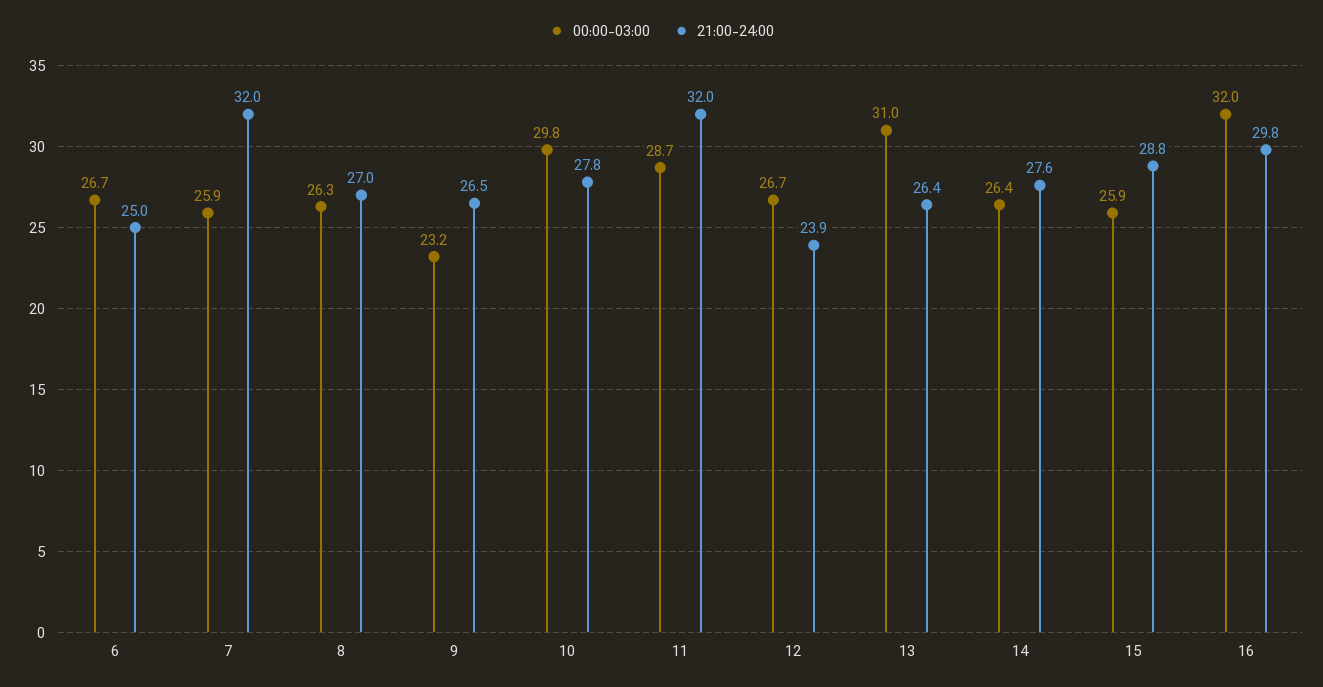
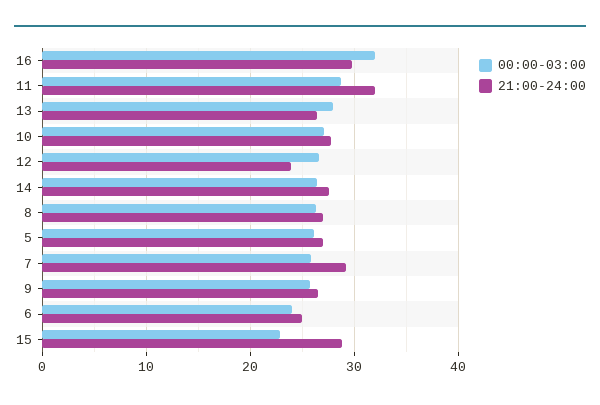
  {
    "00:00-03:00": {
-     "6": 26.7,
+     "6": 24,
      "7": 25.9,
      "8": 26.3,
-     "9": 23.2,
+     "9": 26,
-     "10": 29.8,
+     "10": 27,
      "11": 28.7,
      "12": 26.7,
-     "13": 31,
+     "13": 28,
      "14": 26.4,
-     "15": 25.9,
+     "15": 23,
-     "16": 32
+     "16": 32,
+     "5": 26
    },
    "21:00-24:00": {
      "6": 25,
-     "7": 32,
+     "7": 29,
      "8": 27,
      "9": 26.5,
      "10": 27.8,
      "11": 32,
      "12": 23.9,
      "13": 26.4,
      "14": 27.6,
      "15": 28.8,
-     "16": 29.8
+     "16": 29.8,
+     "5": 27
    }
  }

